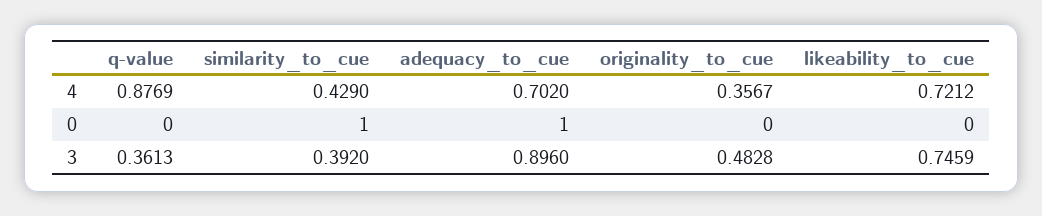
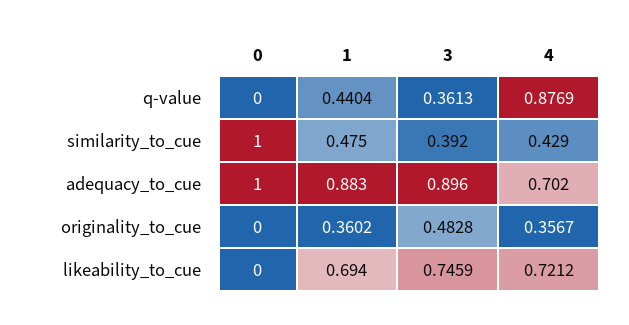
  {
    "q-value": {
      "4": 0.8769,
      "0": 0,
-     "3": 0.3613
+     "3": 0.3613,
+     "1": 0.4404
    },
    "similarity_to_cue": {
      "4": 0.429,
      "0": 1,
-     "3": 0.392
+     "3": 0.392,
+     "1": 0.475
    },
    "adequacy_to_cue": {
      "4": 0.702,
      "0": 1,
-     "3": 0.896
+     "3": 0.896,
+     "1": 0.883
    },
    "originality_to_cue": {
      "4": 0.3567,
      "0": 0,
-     "3": 0.4828
+     "3": 0.4828,
+     "1": 0.3602
    },
    "likeability_to_cue": {
      "4": 0.7212,
      "0": 0,
-     "3": 0.7459
+     "3": 0.7459,
+     "1": 0.694
    }
  }

